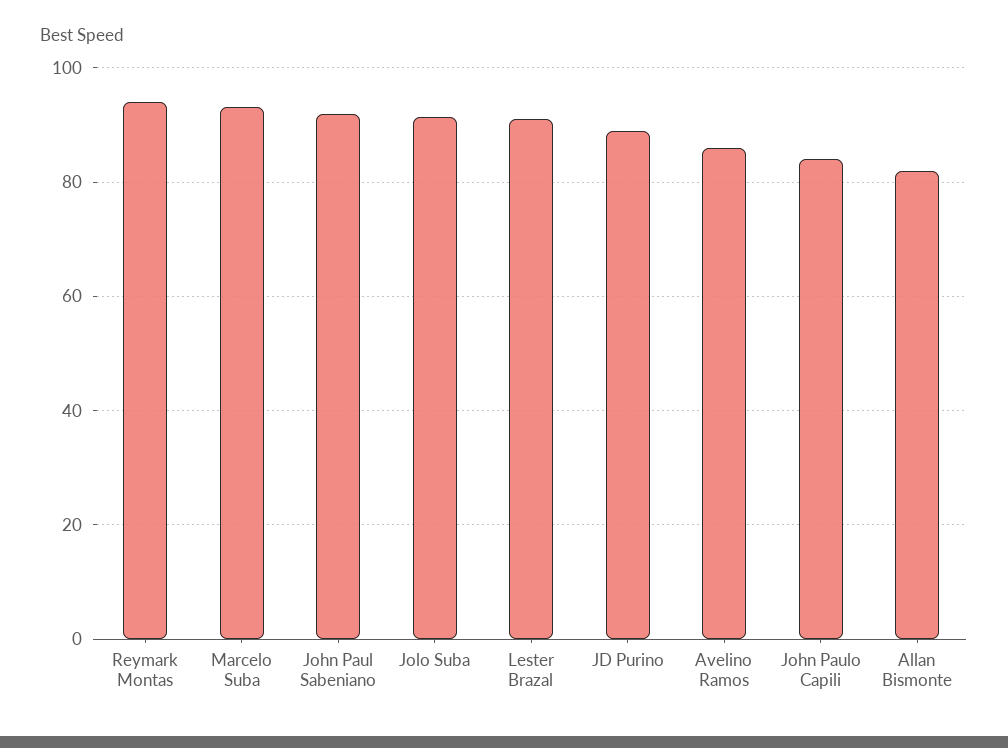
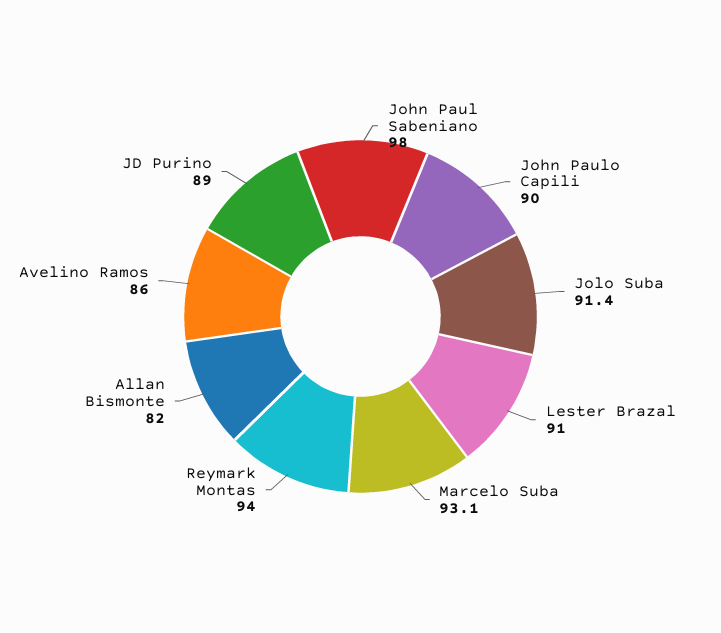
  {
    "Reymark Montas": 94,
    "Marcelo Suba": 93.1,
-   "John Paul Sabeniano": 92,
+   "John Paul Sabeniano": 98,
    "Jolo Suba": 91.4,
    "Lester Brazal": 91,
    "JD Purino": 89,
    "Avelino Ramos": 86,
-   "John Paulo Capili": 84,
+   "John Paulo Capili": 90,
    "Allan Bismonte": 82
  }

